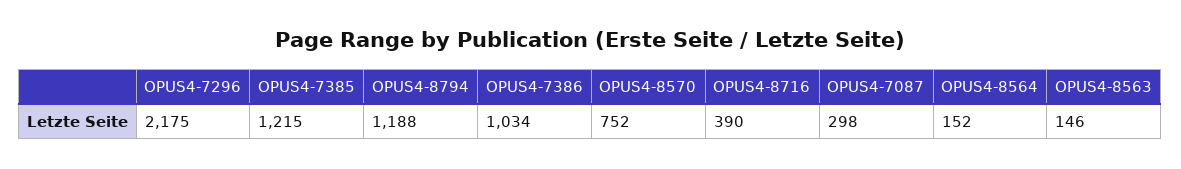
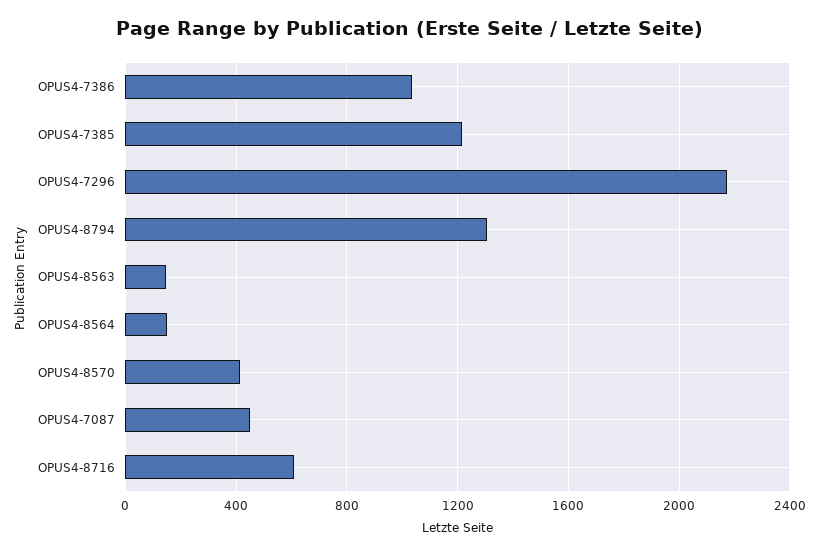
  {
    "OPUS4-7296": 2175,
    "OPUS4-7385": 1215,
-   "OPUS4-8794": 1188,
+   "OPUS4-8794": 1300,
    "OPUS4-7386": 1034,
-   "OPUS4-8570": 752,
+   "OPUS4-8570": 400,
-   "OPUS4-8716": 390,
+   "OPUS4-8716": 600,
-   "OPUS4-7087": 298,
+   "OPUS4-7087": 450,
    "OPUS4-8564": 152,
    "OPUS4-8563": 146
  }

